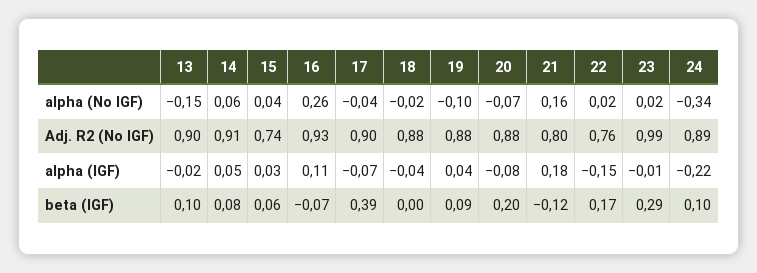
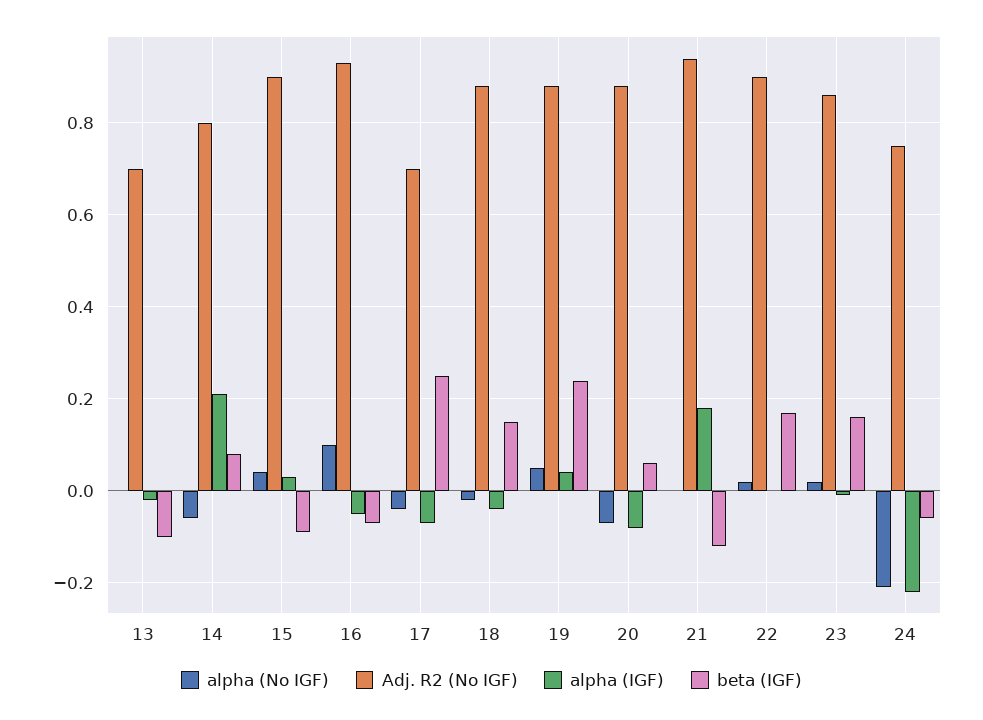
  {
    "alpha (No IGF)": {
-     "13": -0.15,
+     "13": 0,
-     "14": 0.06,
+     "14": -0.05,
      "15": 0.04,
-     "16": 0.26,
+     "16": 0.1,
      "17": -0.04,
      "18": -0.02,
-     "19": -0.1,
+     "19": 0.05,
      "20": -0.07,
-     "21": 0.16,
+     "21": 0,
      "22": 0.02,
      "23": 0.02,
-     "24": -0.34
+     "24": -0.2
    },
    "Adj. R2 (No IGF)": {
-     "13": 0.9,
+     "13": 0.7,
-     "14": 0.91,
+     "14": 0.8,
-     "15": 0.74,
+     "15": 0.9,
      "16": 0.93,
-     "17": 0.9,
+     "17": 0.7,
      "18": 0.88,
      "19": 0.88,
      "20": 0.88,
-     "21": 0.8,
+     "21": 0.95,
-     "22": 0.76,
+     "22": 0.9,
-     "23": 0.99,
+     "23": 0.85,
-     "24": 0.89
+     "24": 0.75
    },
    "alpha (IGF)": {
      "13": -0.02,
-     "14": 0.05,
+     "14": 0.2,
      "15": 0.03,
-     "16": 0.11,
+     "16": -0.05,
      "17": -0.07,
      "18": -0.04,
      "19": 0.04,
      "20": -0.08,
      "21": 0.18,
-     "22": -0.15,
+     "22": 0,
      "23": -0.01,
      "24": -0.22
    },
    "beta (IGF)": {
-     "13": 0.1,
+     "13": -0.1,
      "14": 0.08,
-     "15": 0.06,
+     "15": -0.1,
      "16": -0.07,
-     "17": 0.39,
+     "17": 0.25,
-     "18": 0,
+     "18": 0.15,
-     "19": 0.09,
+     "19": 0.25,
-     "20": 0.2,
+     "20": 0.05,
      "21": -0.12,
      "22": 0.17,
-     "23": 0.29,
+     "23": 0.15,
-     "24": 0.1
+     "24": -0.05
    }
  }

